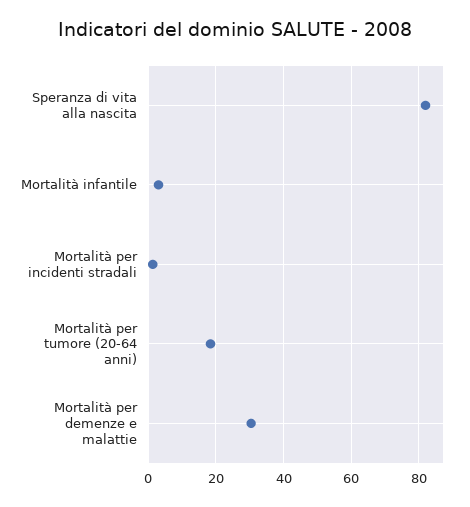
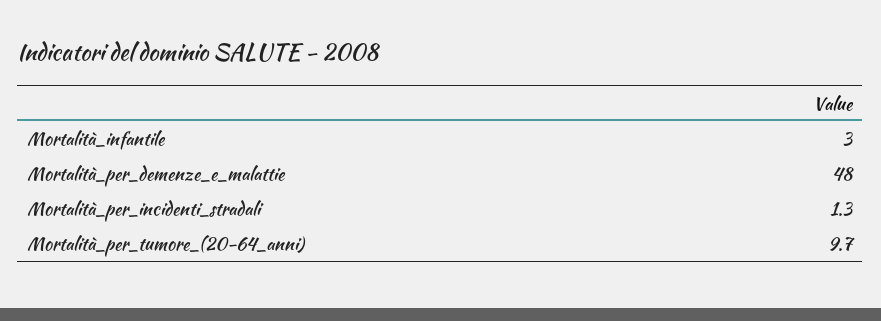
  {
-   "Speranza di vita alla nascita": 82,
    "Mortalità infantile": 3,
    "Mortalità per incidenti stradali": 1.3,
-   "Mortalità per tumore (20-64 anni)": 18,
+   "Mortalità per tumore (20-64 anni)": 9.7,
-   "Mortalità per demenze e malattie": 30
+   "Mortalità per demenze e malattie": 48
  }

